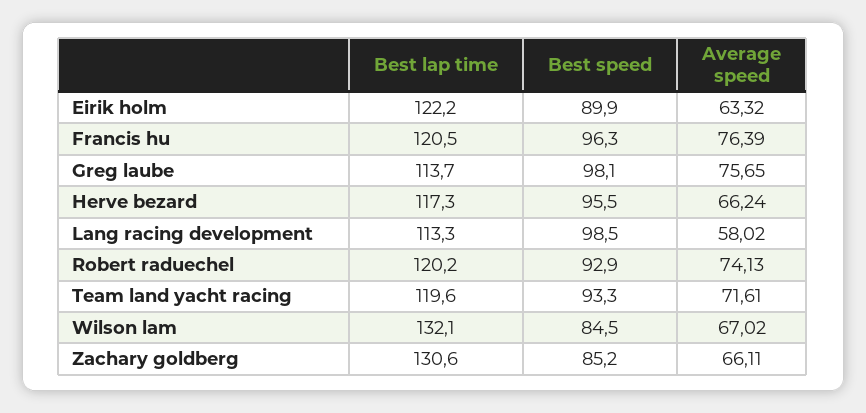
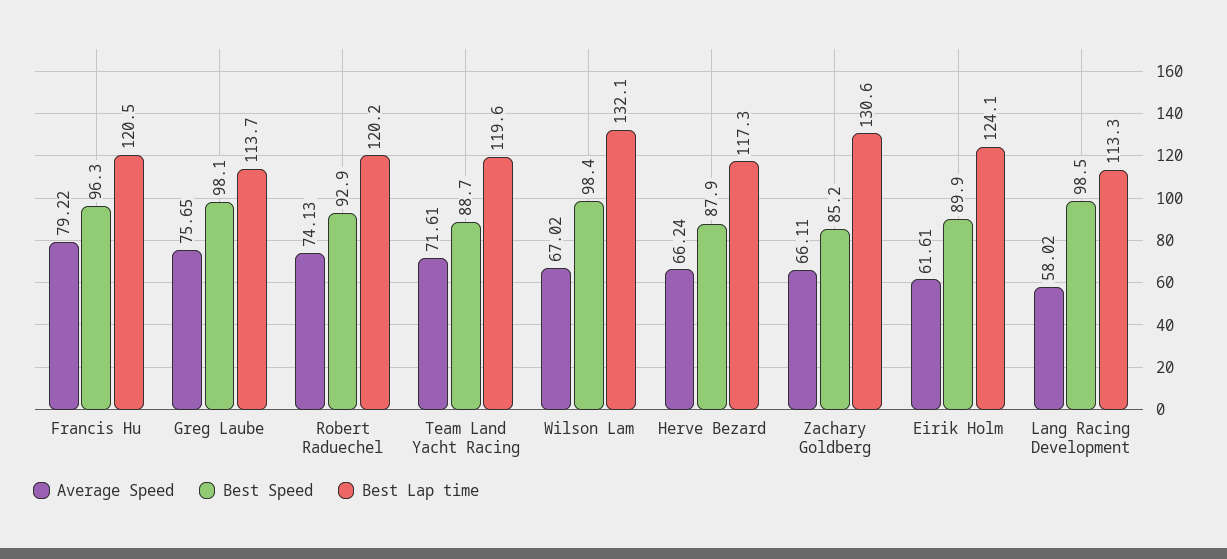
  {
    "Best lap time": {
-     "Eirik holm": 122.2,
+     "Eirik holm": 124.1,
      "Francis hu": 120.5,
      "Greg laube": 113.7,
      "Herve bezard": 117.3,
      "Lang racing development": 113.3,
      "Robert raduechel": 120.2,
      "Team land yacht racing": 119.6,
      "Wilson lam": 132.1,
      "Zachary goldberg": 130.6
    },
    "Best speed": {
      "Eirik holm": 89.9,
      "Francis hu": 96.3,
      "Greg laube": 98.1,
-     "Herve bezard": 95.5,
+     "Herve bezard": 87.9,
      "Lang racing development": 98.5,
      "Robert raduechel": 92.9,
-     "Team land yacht racing": 93.3,
+     "Team land yacht racing": 88.7,
-     "Wilson lam": 84.5,
+     "Wilson lam": 98.4,
      "Zachary goldberg": 85.2
    },
    "Average speed": {
-     "Eirik holm": 63.32,
+     "Eirik holm": 61.61,
-     "Francis hu": 76.39,
+     "Francis hu": 79.22,
      "Greg laube": 75.65,
      "Herve bezard": 66.24,
      "Lang racing development": 58.02,
      "Robert raduechel": 74.13,
      "Team land yacht racing": 71.61,
      "Wilson lam": 67.02,
      "Zachary goldberg": 66.11
    }
  }

